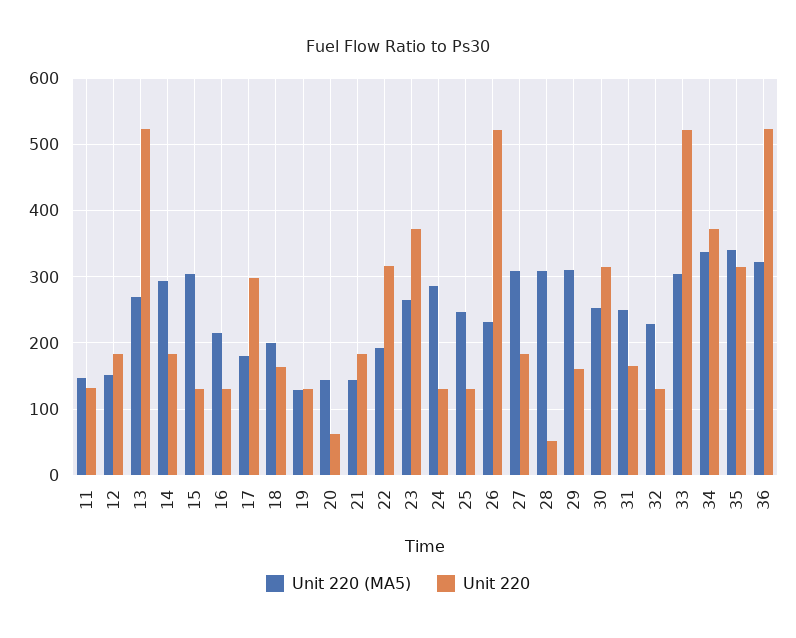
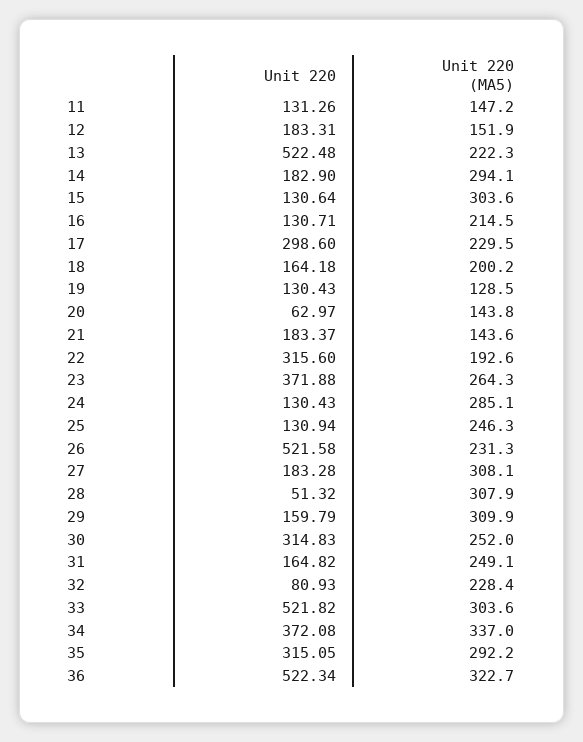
  {
    "Unit 220 (MA5)": {
      "11": 147.2,
      "12": 151.9,
-     "13": 270,
+     "13": 222.3,
      "14": 294.1,
      "15": 303.6,
      "16": 214.5,
-     "17": 180,
+     "17": 229.5,
      "18": 200.2,
      "19": 128.5,
      "20": 143.8,
      "21": 143.6,
      "22": 192.6,
      "23": 264.3,
      "24": 285.1,
      "25": 246.3,
      "26": 231.3,
      "27": 308.1,
      "28": 307.9,
      "29": 309.9,
      "30": 252,
      "31": 249.1,
      "32": 228.4,
      "33": 303.6,
      "34": 337,
-     "35": 340,
+     "35": 292.2,
      "36": 322.7
    },
    "Unit 220": {
      "11": 131.26,
      "12": 183.31,
      "13": 522.48,
      "14": 182.9,
      "15": 130.64,
      "16": 130.71,
      "17": 298.6,
      "18": 164.18,
      "19": 130.43,
      "20": 62.97,
      "21": 183.37,
      "22": 315.6,
      "23": 371.88,
      "24": 130.43,
      "25": 130.94,
      "26": 521.58,
      "27": 183.28,
      "28": 51.32,
      "29": 159.79,
      "30": 314.83,
      "31": 164.82,
-     "32": 130,
+     "32": 80.93,
      "33": 521.82,
      "34": 372.08,
      "35": 315.05,
      "36": 522.34
    }
  }

